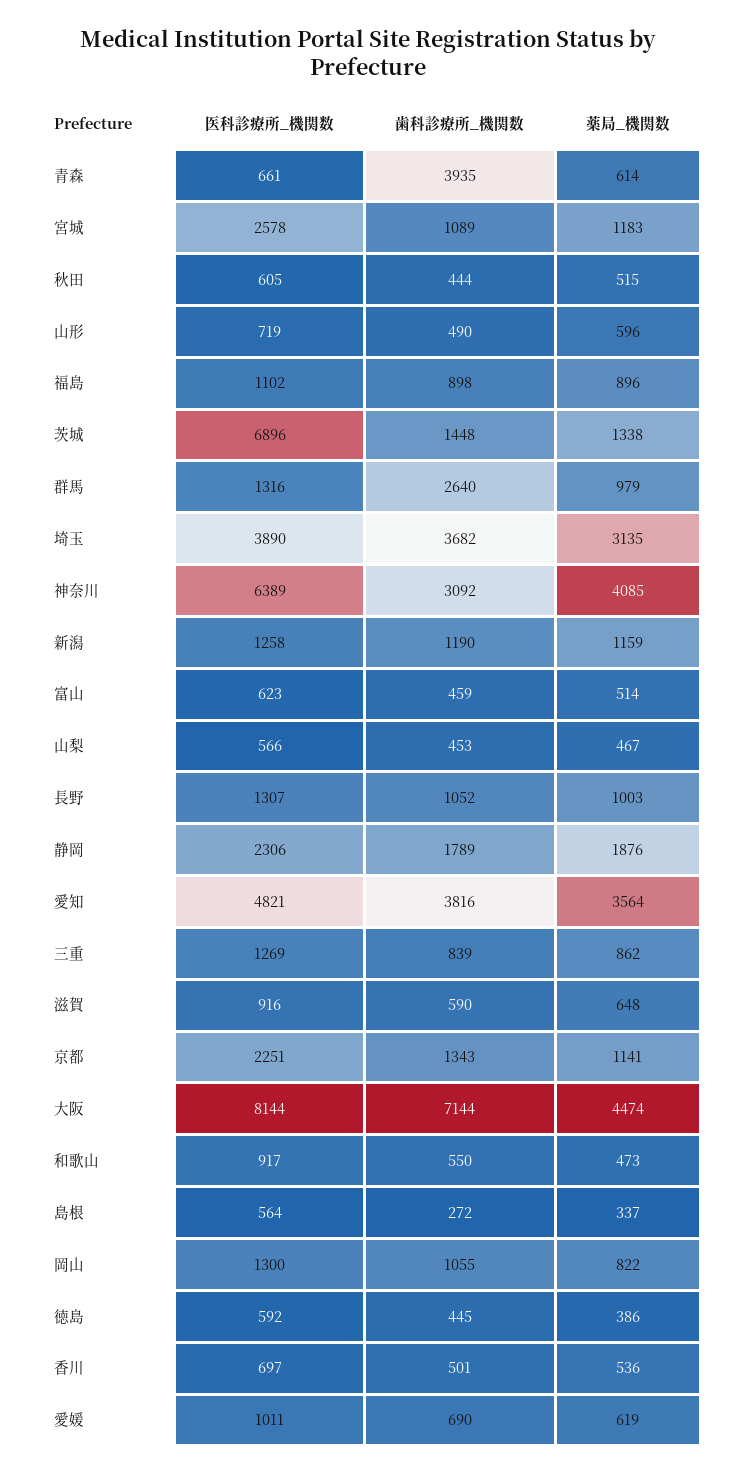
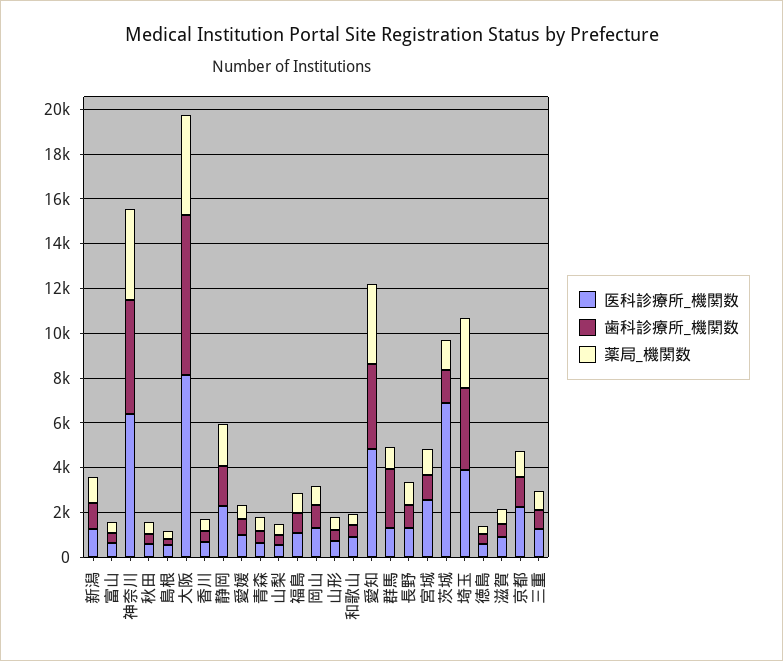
  {
    "医科診療所_機関数": {
      "青森": 661,
      "宮城": 2578,
      "秋田": 605,
      "山形": 719,
      "福島": 1102,
      "茨城": 6896,
      "群馬": 1316,
      "埼玉": 3890,
      "神奈川": 6389,
      "新潟": 1258,
      "富山": 623,
      "山梨": 566,
      "長野": 1307,
      "静岡": 2306,
      "愛知": 4821,
      "三重": 1269,
      "滋賀": 916,
      "京都": 2251,
      "大阪": 8144,
      "和歌山": 917,
      "島根": 564,
      "岡山": 1300,
      "徳島": 592,
      "香川": 697,
      "愛媛": 1011
    },
    "歯科診療所_機関数": {
-     "青森": 3935,
+     "青森": 500,
      "宮城": 1089,
      "秋田": 444,
      "山形": 490,
      "福島": 898,
      "茨城": 1448,
      "群馬": 2640,
      "埼玉": 3682,
-     "神奈川": 3092,
+     "神奈川": 5000,
      "新潟": 1190,
      "富山": 459,
      "山梨": 453,
      "長野": 1052,
      "静岡": 1789,
      "愛知": 3816,
      "三重": 839,
      "滋賀": 590,
      "京都": 1343,
      "大阪": 7144,
      "和歌山": 550,
      "島根": 272,
      "岡山": 1055,
      "徳島": 445,
      "香川": 501,
      "愛媛": 690
    },
    "薬局_機関数": {
      "青森": 614,
      "宮城": 1183,
      "秋田": 515,
      "山形": 596,
      "福島": 896,
      "茨城": 1338,
      "群馬": 979,
      "埼玉": 3135,
      "神奈川": 4085,
      "新潟": 1159,
      "富山": 514,
      "山梨": 467,
      "長野": 1003,
      "静岡": 1876,
      "愛知": 3564,
      "三重": 862,
      "滋賀": 648,
      "京都": 1141,
      "大阪": 4474,
      "和歌山": 473,
      "島根": 337,
      "岡山": 822,
      "徳島": 386,
      "香川": 536,
      "愛媛": 619
    }
  }

